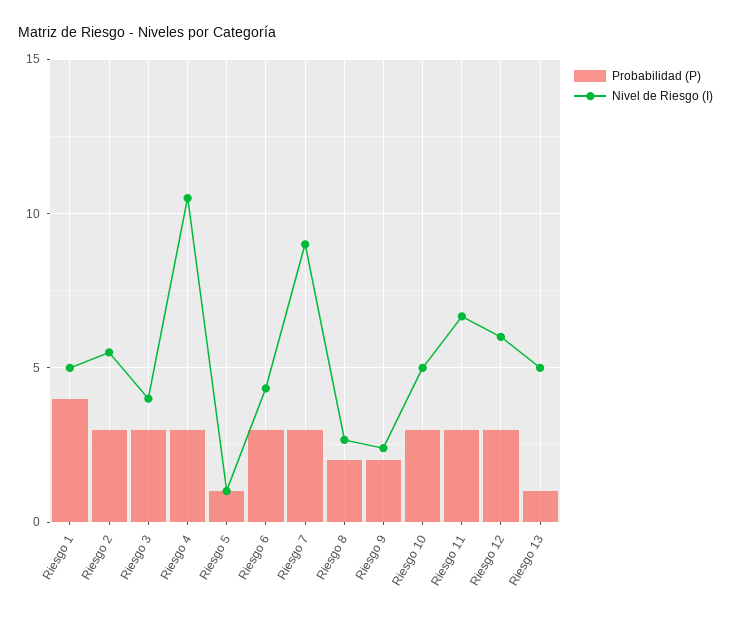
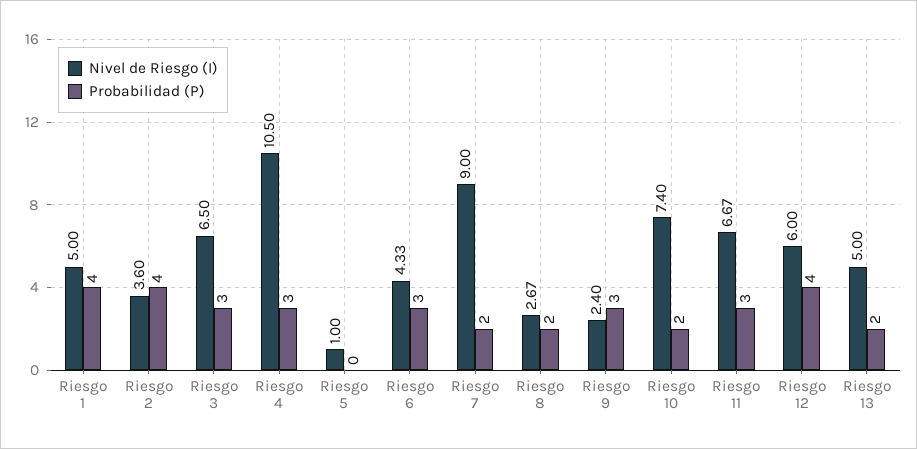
  {
    "Probabilidad (P)": {
      "Riesgo 1": 4,
-     "Riesgo 2": 3,
+     "Riesgo 2": 4,
      "Riesgo 3": 3,
      "Riesgo 4": 3,
-     "Riesgo 5": 1,
+     "Riesgo 5": 0,
      "Riesgo 6": 3,
-     "Riesgo 7": 3,
+     "Riesgo 7": 2,
      "Riesgo 8": 2,
-     "Riesgo 9": 2,
+     "Riesgo 9": 3,
-     "Riesgo 10": 3,
+     "Riesgo 10": 2,
      "Riesgo 11": 3,
-     "Riesgo 12": 3,
+     "Riesgo 12": 4,
-     "Riesgo 13": 1
+     "Riesgo 13": 2
    },
    "Nivel de Riesgo (I)": {
      "Riesgo 1": 5,
-     "Riesgo 2": 5.5,
+     "Riesgo 2": 3.6,
-     "Riesgo 3": 4,
+     "Riesgo 3": 6.5,
      "Riesgo 4": 10.5,
      "Riesgo 5": 1,
      "Riesgo 6": 4.33,
      "Riesgo 7": 9,
      "Riesgo 8": 2.67,
      "Riesgo 9": 2.4,
-     "Riesgo 10": 5,
+     "Riesgo 10": 7.4,
      "Riesgo 11": 6.67,
      "Riesgo 12": 6,
      "Riesgo 13": 5
    }
  }

